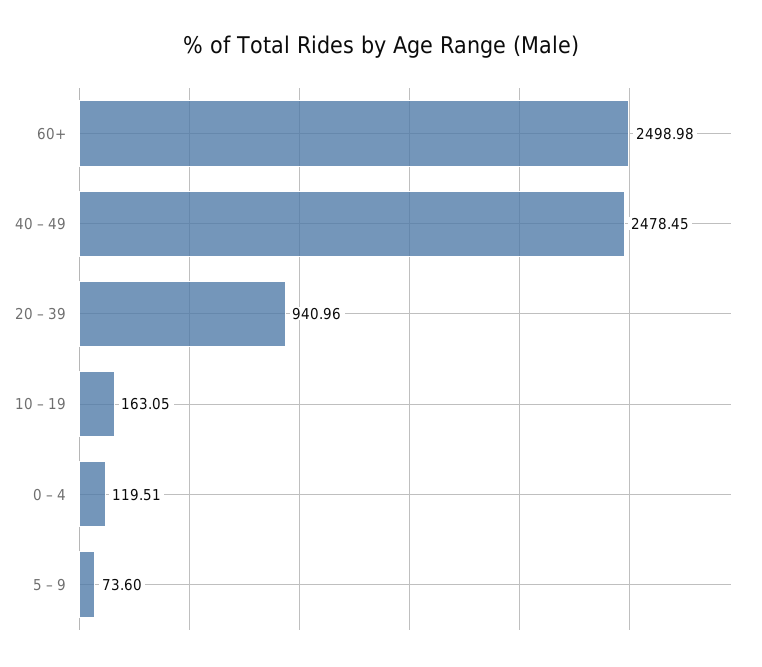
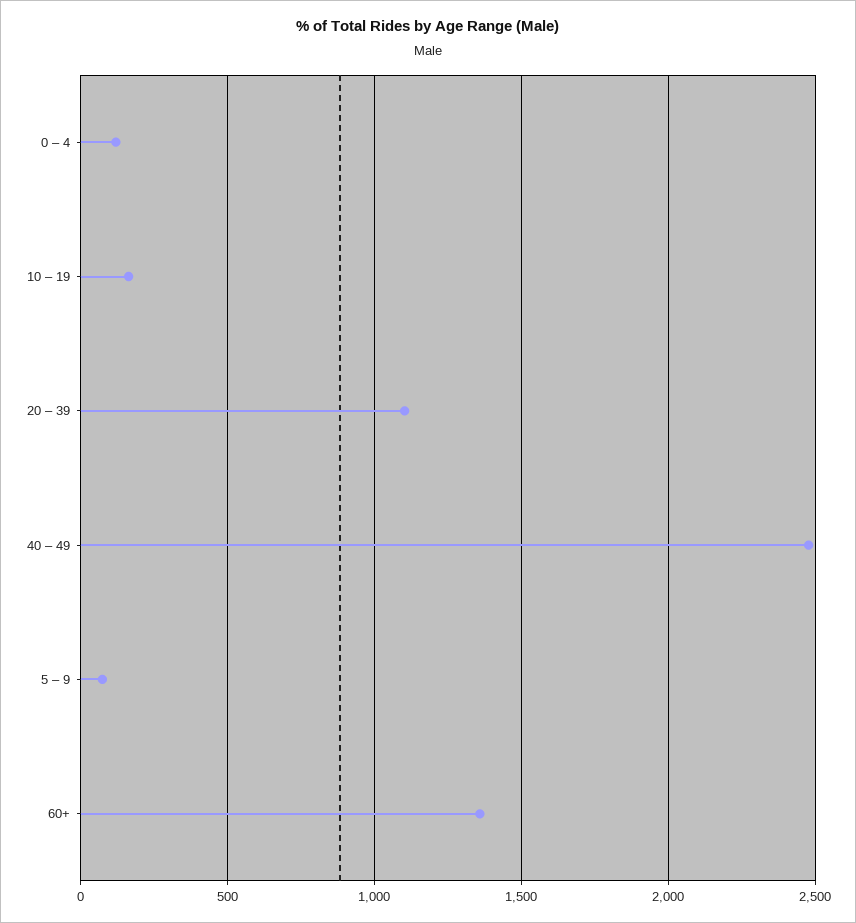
  {
-   "60+": 2498.98,
+   "60+": 1350,
    "40 – 49": 2478.45,
-   "20 – 39": 940.96,
+   "20 – 39": 1100,
    "10 – 19": 163.05,
    "0 – 4": 119.51,
    "5 – 9": 73.6
  }

